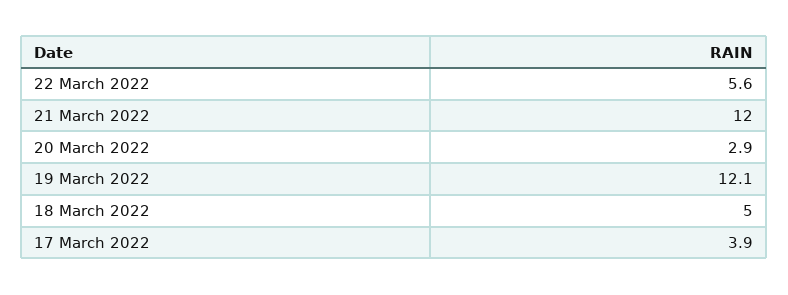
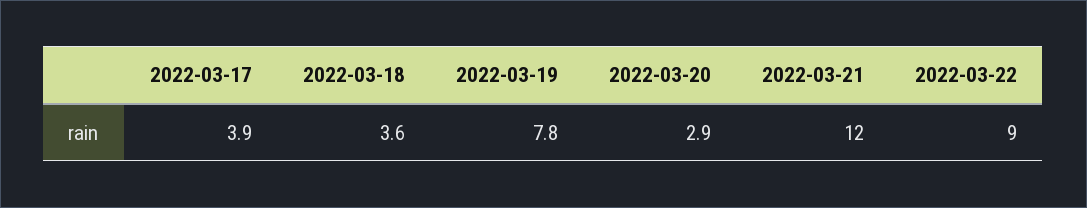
  {
-   "22 March 2022": 5.6,
+   "22 March 2022": 9,
    "21 March 2022": 12,
    "20 March 2022": 2.9,
-   "19 March 2022": 12.1,
+   "19 March 2022": 7.8,
-   "18 March 2022": 5,
+   "18 March 2022": 3.6,
    "17 March 2022": 3.9
  }

